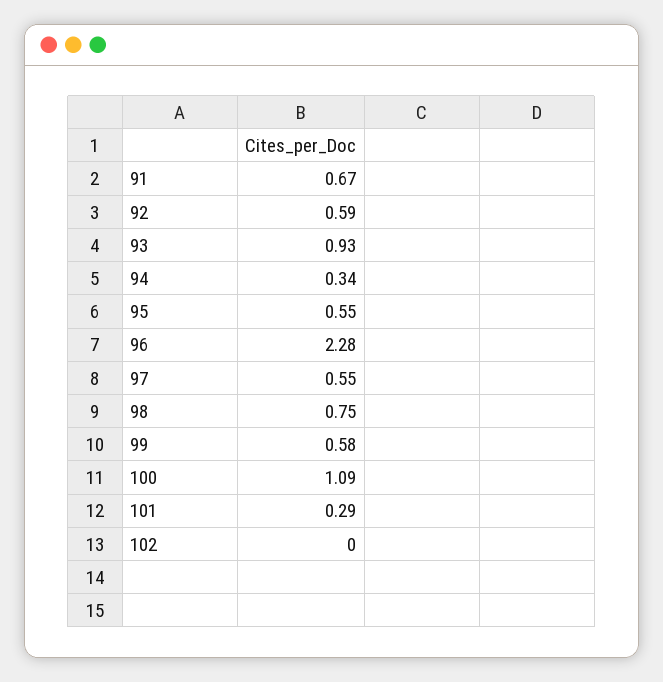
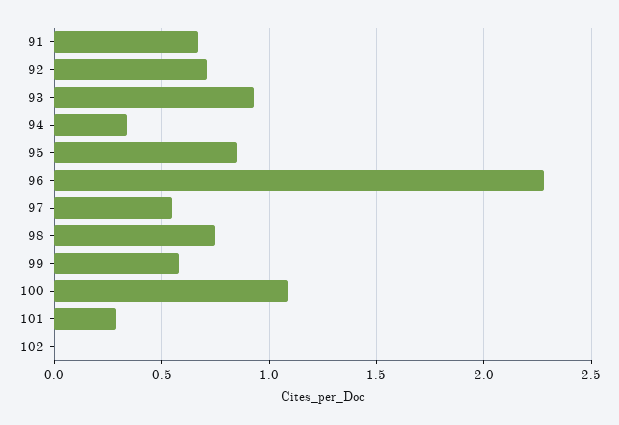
  {
    "91": 0.67,
-   "92": 0.59,
+   "92": 0.7,
    "93": 0.93,
    "94": 0.34,
-   "95": 0.55,
+   "95": 0.85,
    "96": 2.28,
    "97": 0.55,
    "98": 0.75,
    "99": 0.58,
    "100": 1.09,
    "101": 0.29,
    "102": 0
  }

